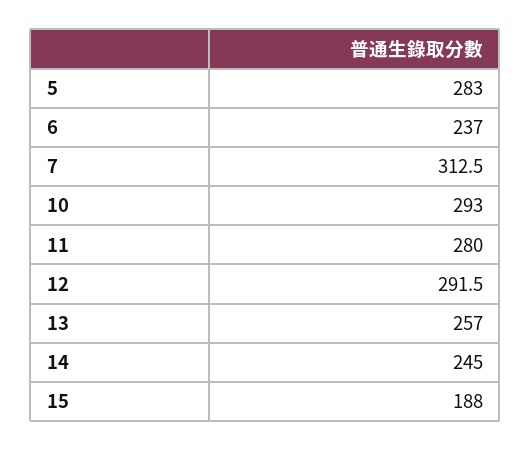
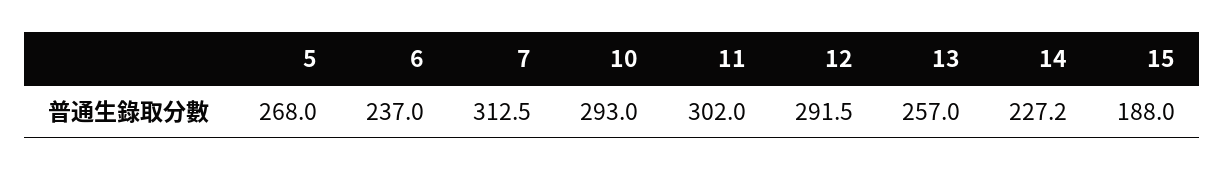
  {
-   "5": 283,
+   "5": 268,
    "6": 237,
    "7": 312.5,
    "10": 293,
-   "11": 280,
+   "11": 302,
    "12": 291.5,
    "13": 257,
-   "14": 245,
+   "14": 227.2,
    "15": 188
  }

